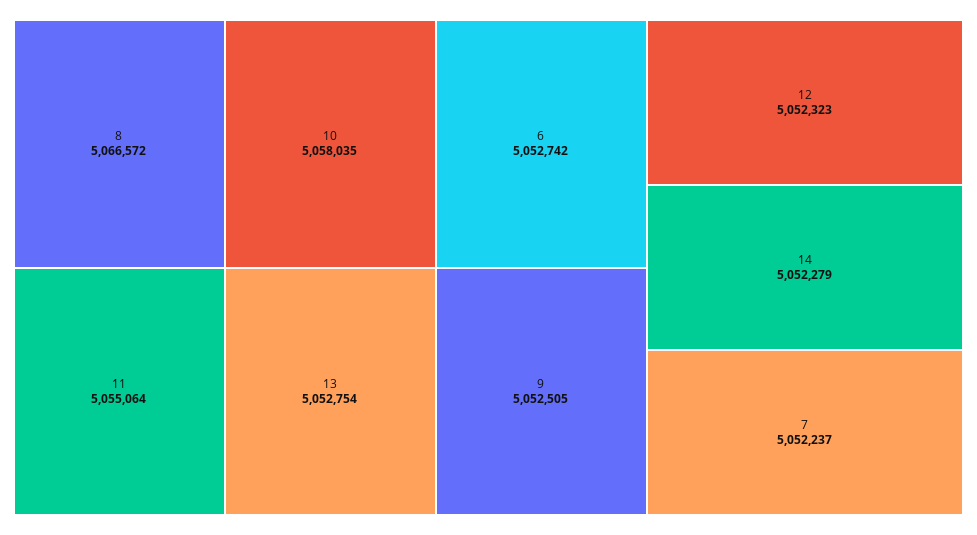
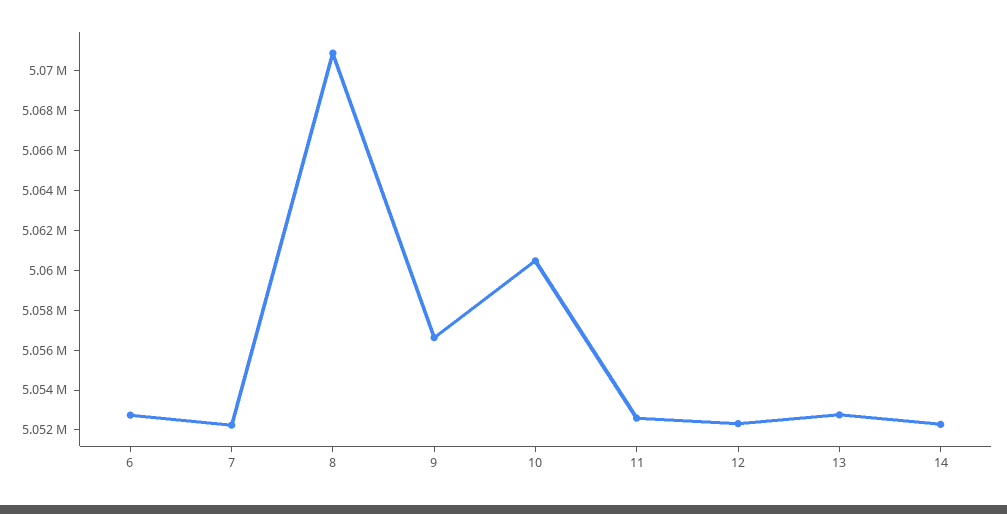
  {
-   "8": 5066572,
+   "8": 5071000,
-   "10": 5058035,
+   "10": 5060500,
-   "11": 5055064,
+   "11": 5052500,
    "13": 5052754,
    "6": 5052742,
-   "9": 5052505,
+   "9": 5056500,
    "12": 5052323,
    "14": 5052279,
    "7": 5052237
  }

